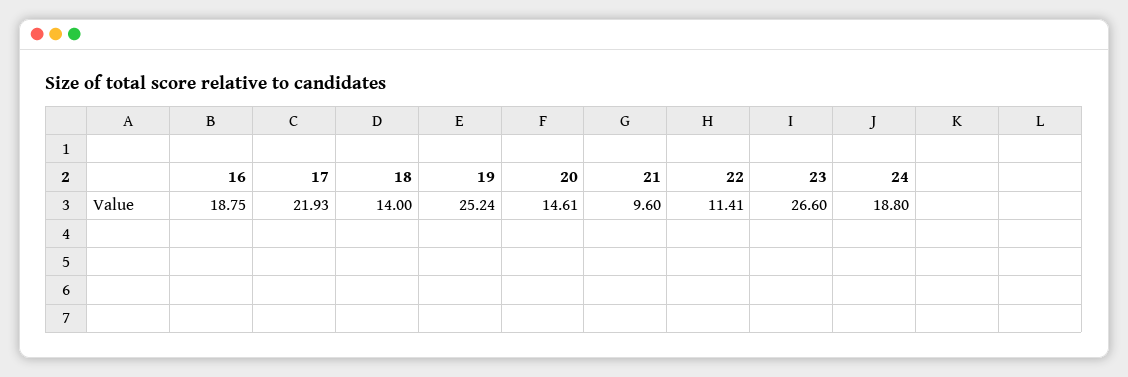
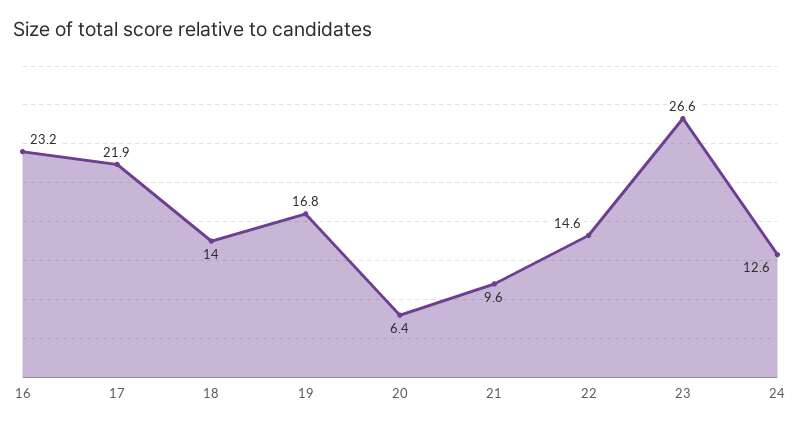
  {
-   "16": 18.75,
+   "16": 23.2,
    "17": 21.93,
    "18": 14,
-   "19": 25.24,
+   "19": 16.8,
-   "20": 14.61,
+   "20": 6.4,
    "21": 9.6,
-   "22": 11.41,
+   "22": 14.6,
    "23": 26.6,
-   "24": 18.8
+   "24": 12.6
  }

